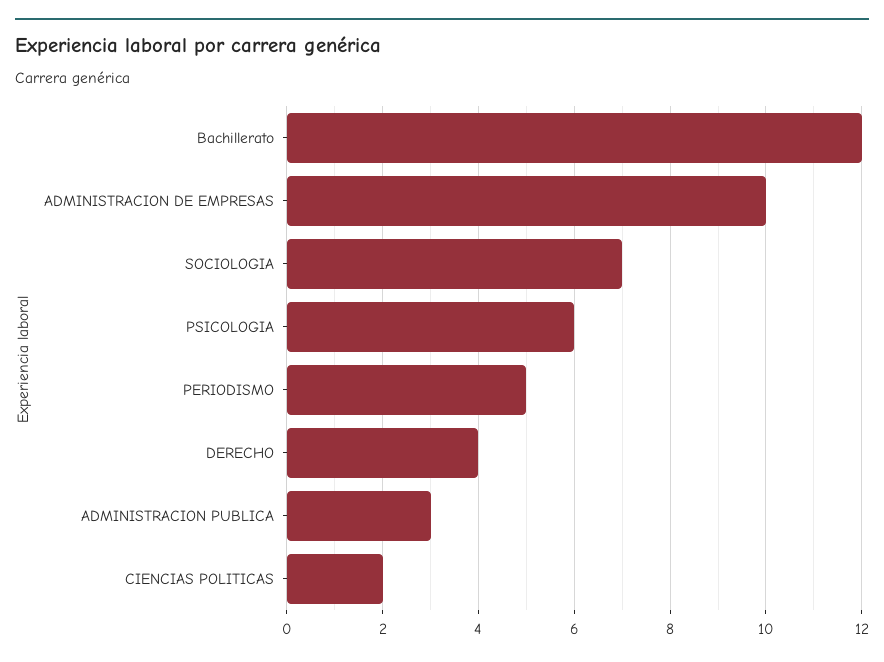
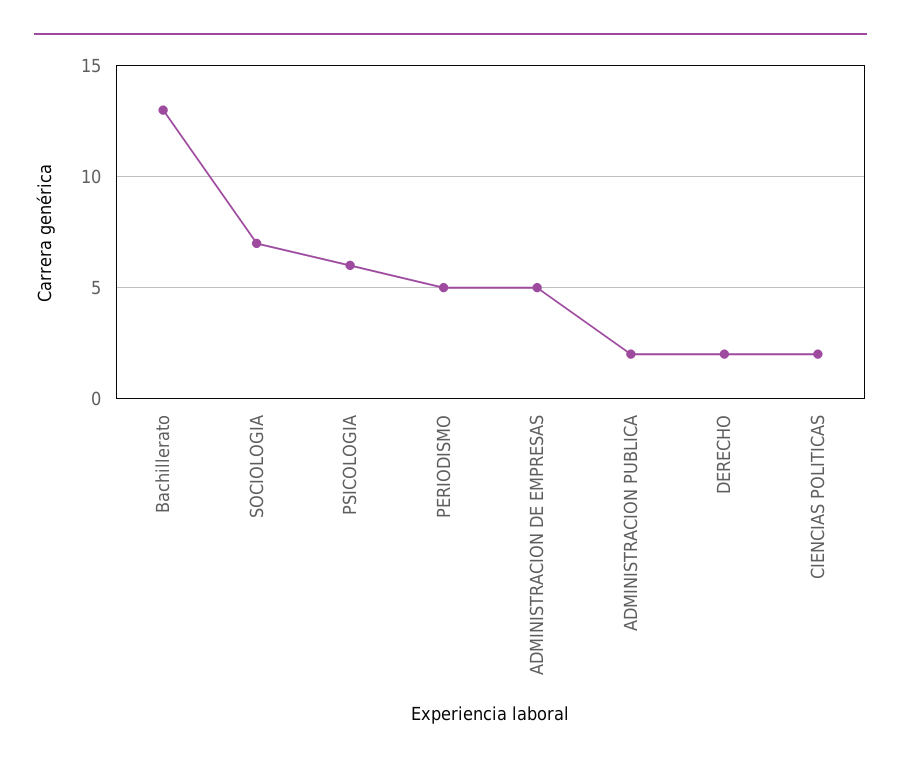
  {
-   "Bachillerato": 12,
+   "Bachillerato": 13,
-   "ADMINISTRACION DE EMPRESAS": 10,
+   "ADMINISTRACION DE EMPRESAS": 5,
    "SOCIOLOGIA": 7,
    "PSICOLOGIA": 6,
    "PERIODISMO": 5,
-   "DERECHO": 4,
+   "DERECHO": 2,
-   "ADMINISTRACION PUBLICA": 3,
+   "ADMINISTRACION PUBLICA": 2,
    "CIENCIAS POLITICAS": 2
  }

